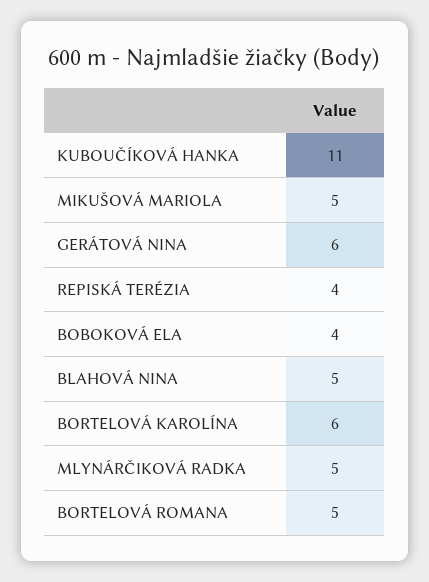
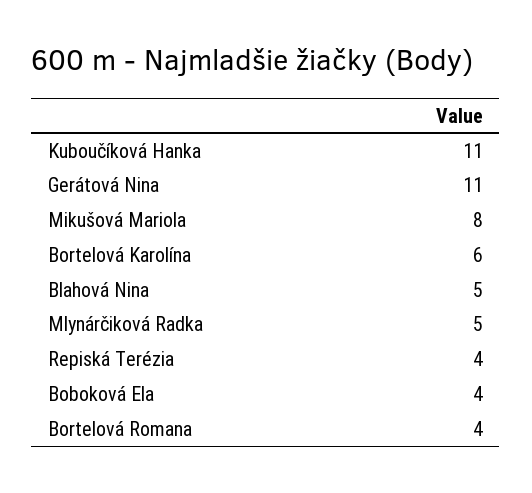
  {
    "KUBOUČÍKOVÁ HANKA": 11,
-   "MIKUŠOVÁ MARIOLA": 5,
+   "MIKUŠOVÁ MARIOLA": 8,
-   "GERÁTOVÁ NINA": 6,
+   "GERÁTOVÁ NINA": 11,
    "REPISKÁ TERÉZIA": 4,
    "BOBOKOVÁ ELA": 4,
    "BLAHOVÁ NINA": 5,
    "BORTELOVÁ KAROLÍNA": 6,
    "MLYNÁRČIKOVÁ RADKA": 5,
-   "BORTELOVÁ ROMANA": 5
+   "BORTELOVÁ ROMANA": 4
  }

